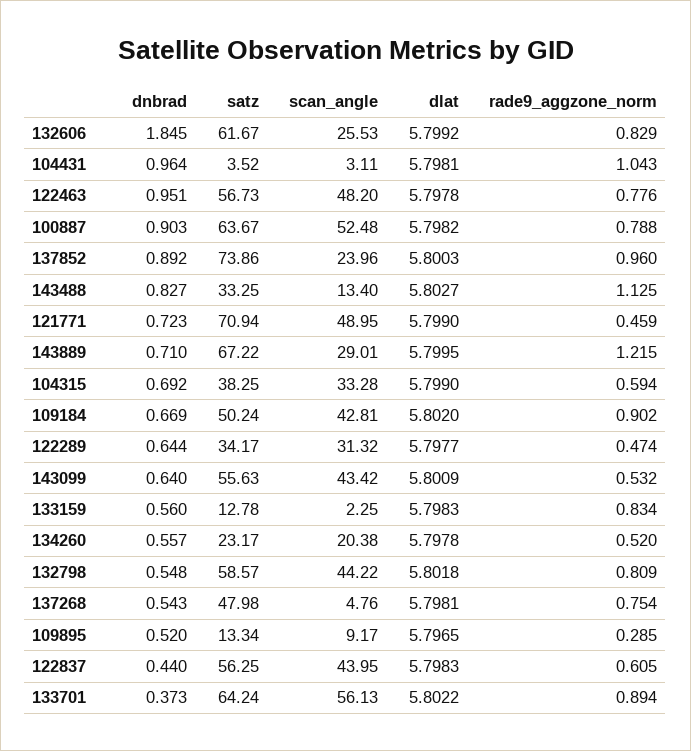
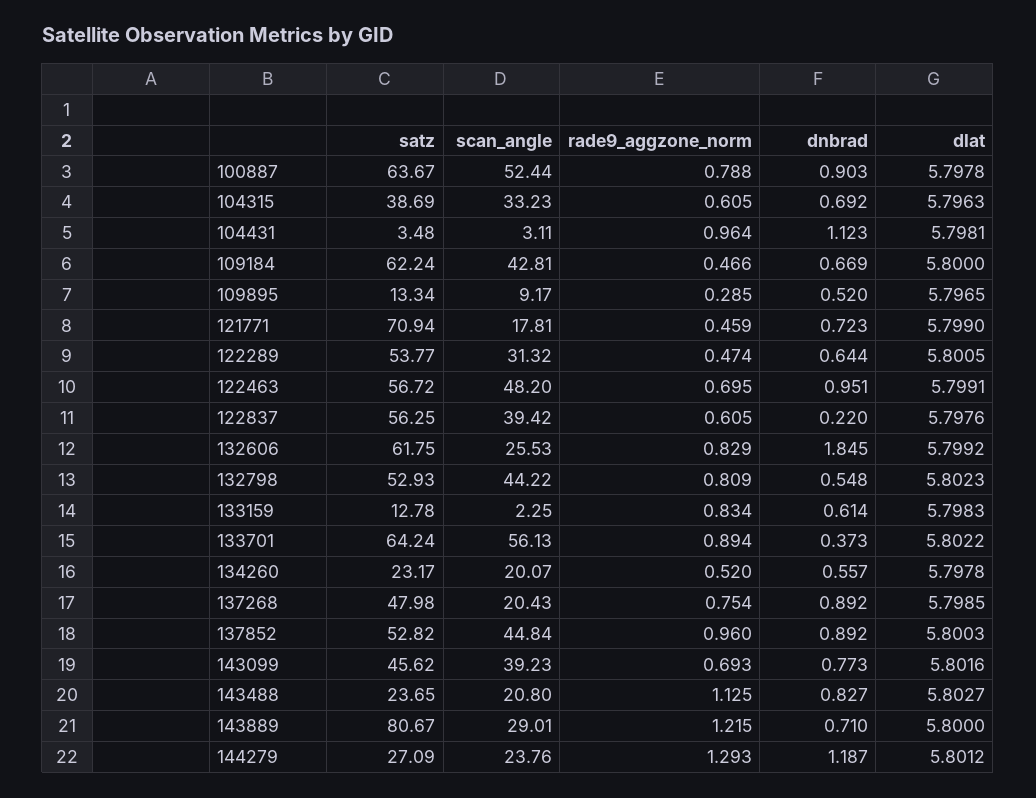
  {
    "dnbrad": {
      "132606": 1.845,
-     "104431": 0.964,
+     "104431": 1.123,
      "122463": 0.951,
      "100887": 0.903,
      "137852": 0.892,
      "143488": 0.827,
      "121771": 0.723,
      "143889": 0.71,
      "104315": 0.692,
      "109184": 0.669,
      "122289": 0.644,
-     "143099": 0.64,
+     "143099": 0.773,
-     "133159": 0.56,
+     "133159": 0.614,
      "134260": 0.557,
      "132798": 0.548,
-     "137268": 0.543,
+     "137268": 0.892,
      "109895": 0.52,
-     "122837": 0.44,
+     "122837": 0.22,
-     "133701": 0.373
+     "133701": 0.373,
+     "144279": 1.187
    },
    "satz": {
-     "132606": 61.67,
+     "132606": 61.75,
-     "104431": 3.52,
+     "104431": 3.48,
-     "122463": 56.73,
+     "122463": 56.72,
      "100887": 63.67,
-     "137852": 73.86,
+     "137852": 52.82,
-     "143488": 33.25,
+     "143488": 23.65,
      "121771": 70.94,
-     "143889": 67.22,
+     "143889": 80.67,
-     "104315": 38.25,
+     "104315": 38.69,
-     "109184": 50.24,
+     "109184": 62.24,
-     "122289": 34.17,
+     "122289": 53.77,
-     "143099": 55.63,
+     "143099": 45.62,
      "133159": 12.78,
      "134260": 23.17,
-     "132798": 58.57,
+     "132798": 52.93,
      "137268": 47.98,
      "109895": 13.34,
      "122837": 56.25,
-     "133701": 64.24
+     "133701": 64.24,
+     "144279": 27.09
    },
    "scan_angle": {
      "132606": 25.53,
      "104431": 3.11,
      "122463": 48.2,
-     "100887": 52.48,
+     "100887": 52.44,
-     "137852": 23.96,
+     "137852": 44.84,
-     "143488": 13.4,
+     "143488": 20.8,
-     "121771": 48.95,
+     "121771": 17.81,
      "143889": 29.01,
-     "104315": 33.28,
+     "104315": 33.23,
      "109184": 42.81,
      "122289": 31.32,
-     "143099": 43.42,
+     "143099": 39.23,
      "133159": 2.25,
-     "134260": 20.38,
+     "134260": 20.07,
      "132798": 44.22,
-     "137268": 4.76,
+     "137268": 20.43,
      "109895": 9.17,
-     "122837": 43.95,
+     "122837": 39.42,
-     "133701": 56.13
+     "133701": 56.13,
+     "144279": 23.76
    },
    "dlat": {
      "132606": 5.7992,
      "104431": 5.7981,
-     "122463": 5.7978,
+     "122463": 5.7991,
-     "100887": 5.7982,
+     "100887": 5.7978,
      "137852": 5.8003,
      "143488": 5.8027,
      "121771": 5.799,
-     "143889": 5.7995,
+     "143889": 5.8,
-     "104315": 5.799,
+     "104315": 5.7963,
-     "109184": 5.802,
+     "109184": 5.8,
-     "122289": 5.7977,
+     "122289": 5.8005,
-     "143099": 5.8009,
+     "143099": 5.8016,
      "133159": 5.7983,
      "134260": 5.7978,
-     "132798": 5.8018,
+     "132798": 5.8023,
-     "137268": 5.7981,
+     "137268": 5.7985,
      "109895": 5.7965,
-     "122837": 5.7983,
+     "122837": 5.7976,
-     "133701": 5.8022
+     "133701": 5.8022,
+     "144279": 5.8012
    },
    "rade9_aggzone_norm": {
      "132606": 0.829,
-     "104431": 1.043,
+     "104431": 0.964,
-     "122463": 0.776,
+     "122463": 0.695,
      "100887": 0.788,
      "137852": 0.96,
      "143488": 1.125,
      "121771": 0.459,
      "143889": 1.215,
-     "104315": 0.594,
+     "104315": 0.605,
-     "109184": 0.902,
+     "109184": 0.466,
      "122289": 0.474,
-     "143099": 0.532,
+     "143099": 0.693,
      "133159": 0.834,
      "134260": 0.52,
      "132798": 0.809,
      "137268": 0.754,
      "109895": 0.285,
      "122837": 0.605,
-     "133701": 0.894
+     "133701": 0.894,
+     "144279": 1.293
    }
  }

